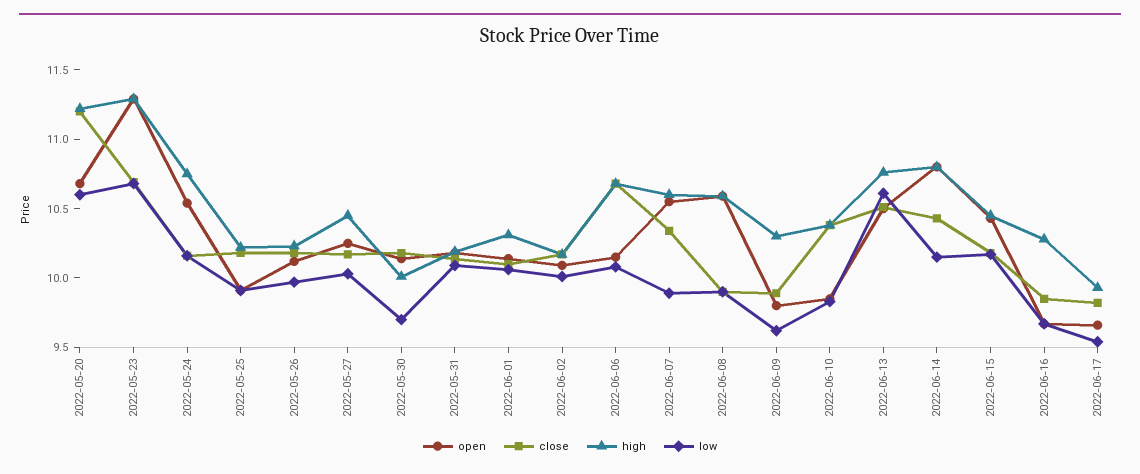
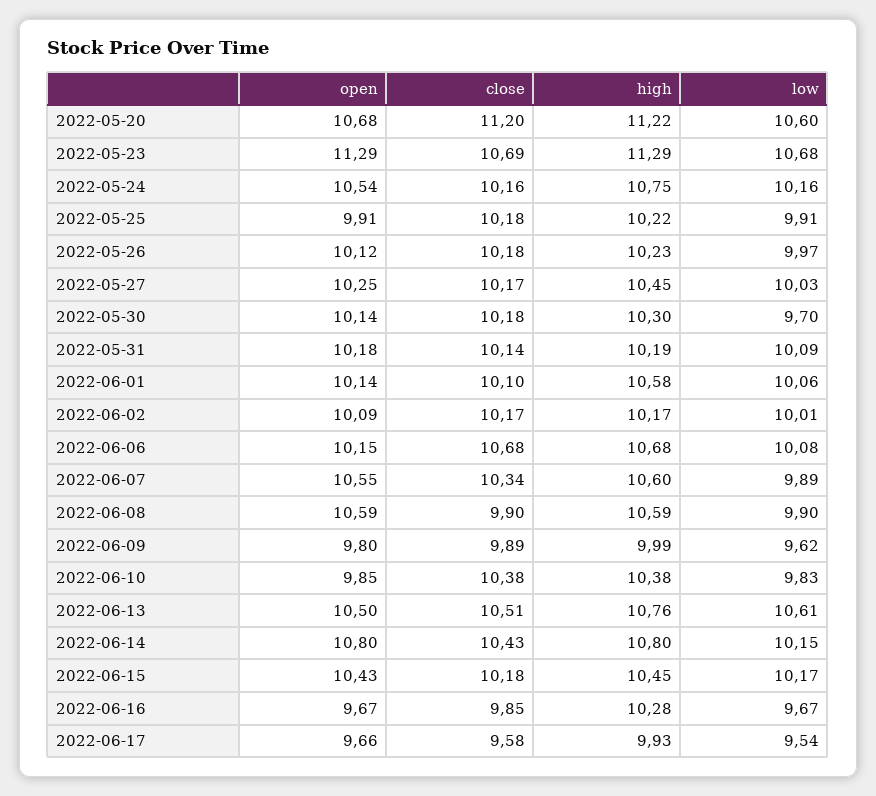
  {
    "open": {
      "2022-05-20": 10.68,
      "2022-05-23": 11.29,
      "2022-05-24": 10.54,
      "2022-05-25": 9.91,
      "2022-05-26": 10.12,
      "2022-05-27": 10.25,
      "2022-05-30": 10.14,
      "2022-05-31": 10.18,
      "2022-06-01": 10.14,
      "2022-06-02": 10.09,
      "2022-06-06": 10.15,
      "2022-06-07": 10.55,
      "2022-06-08": 10.59,
      "2022-06-09": 9.8,
      "2022-06-10": 9.85,
      "2022-06-13": 10.5,
      "2022-06-14": 10.8,
      "2022-06-15": 10.43,
      "2022-06-16": 9.67,
      "2022-06-17": 9.66
    },
    "close": {
      "2022-05-20": 11.2,
      "2022-05-23": 10.69,
      "2022-05-24": 10.16,
      "2022-05-25": 10.18,
      "2022-05-26": 10.18,
      "2022-05-27": 10.17,
      "2022-05-30": 10.18,
      "2022-05-31": 10.14,
      "2022-06-01": 10.1,
      "2022-06-02": 10.17,
      "2022-06-06": 10.68,
      "2022-06-07": 10.34,
      "2022-06-08": 9.9,
      "2022-06-09": 9.89,
      "2022-06-10": 10.38,
      "2022-06-13": 10.51,
      "2022-06-14": 10.43,
      "2022-06-15": 10.18,
      "2022-06-16": 9.85,
-     "2022-06-17": 9.8
+     "2022-06-17": 9.58
    },
    "high": {
      "2022-05-20": 11.22,
      "2022-05-23": 11.29,
      "2022-05-24": 10.75,
      "2022-05-25": 10.22,
      "2022-05-26": 10.23,
      "2022-05-27": 10.45,
-     "2022-05-30": 10,
+     "2022-05-30": 10.3,
      "2022-05-31": 10.19,
-     "2022-06-01": 10.3,
+     "2022-06-01": 10.58,
      "2022-06-02": 10.17,
      "2022-06-06": 10.68,
      "2022-06-07": 10.6,
      "2022-06-08": 10.59,
-     "2022-06-09": 10.3,
+     "2022-06-09": 9.99,
      "2022-06-10": 10.38,
      "2022-06-13": 10.76,
      "2022-06-14": 10.8,
      "2022-06-15": 10.45,
      "2022-06-16": 10.28,
      "2022-06-17": 9.93
    },
    "low": {
      "2022-05-20": 10.6,
      "2022-05-23": 10.68,
      "2022-05-24": 10.16,
      "2022-05-25": 9.91,
      "2022-05-26": 9.97,
      "2022-05-27": 10.03,
      "2022-05-30": 9.7,
      "2022-05-31": 10.09,
      "2022-06-01": 10.06,
      "2022-06-02": 10.01,
      "2022-06-06": 10.08,
      "2022-06-07": 9.89,
      "2022-06-08": 9.9,
      "2022-06-09": 9.62,
      "2022-06-10": 9.83,
      "2022-06-13": 10.61,
      "2022-06-14": 10.15,
      "2022-06-15": 10.17,
      "2022-06-16": 9.67,
      "2022-06-17": 9.54
    }
  }

